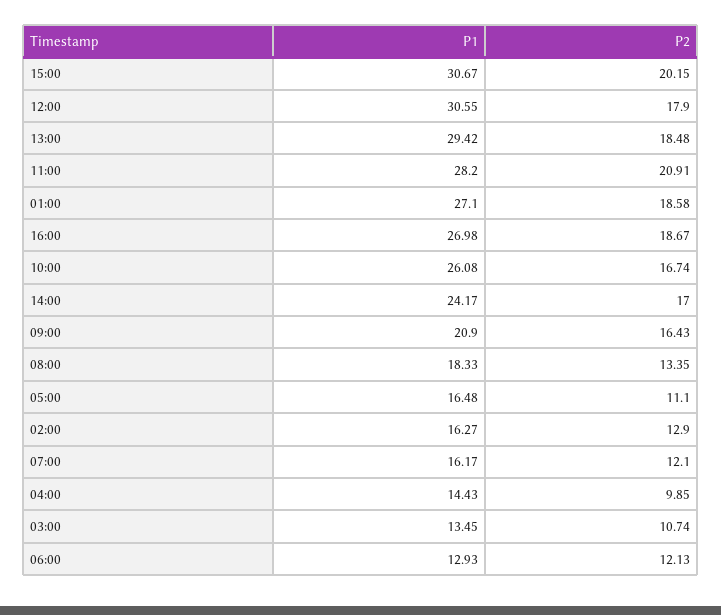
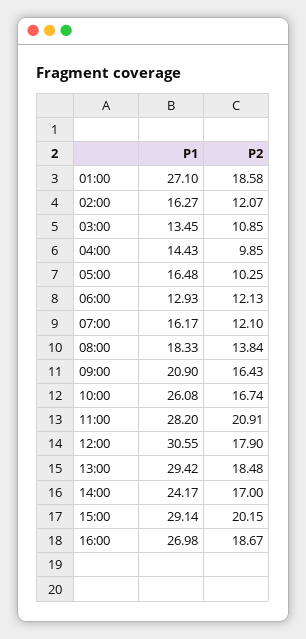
  {
    "P1": {
-     "15:00": 30.67,
+     "15:00": 29.14,
      "12:00": 30.55,
      "13:00": 29.42,
      "11:00": 28.2,
      "01:00": 27.1,
      "16:00": 26.98,
      "10:00": 26.08,
      "14:00": 24.17,
      "09:00": 20.9,
      "08:00": 18.33,
      "05:00": 16.48,
      "02:00": 16.27,
      "07:00": 16.17,
      "04:00": 14.43,
      "03:00": 13.45,
      "06:00": 12.93
    },
    "P2": {
      "15:00": 20.15,
      "12:00": 17.9,
      "13:00": 18.48,
      "11:00": 20.91,
      "01:00": 18.58,
      "16:00": 18.67,
      "10:00": 16.74,
      "14:00": 17,
      "09:00": 16.43,
-     "08:00": 13.35,
+     "08:00": 13.84,
-     "05:00": 11.1,
+     "05:00": 10.25,
-     "02:00": 12.9,
+     "02:00": 12.07,
      "07:00": 12.1,
      "04:00": 9.85,
-     "03:00": 10.74,
+     "03:00": 10.85,
      "06:00": 12.13
    }
  }

